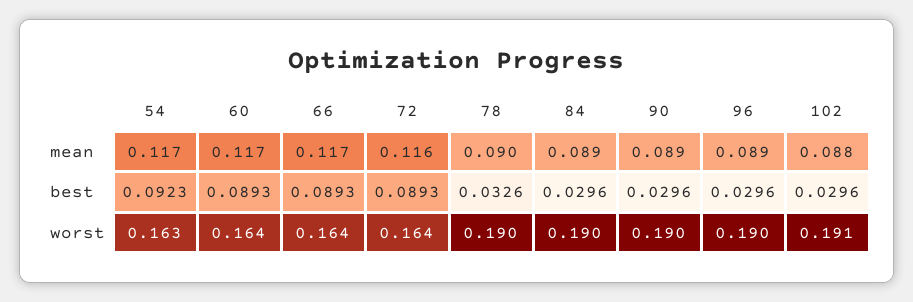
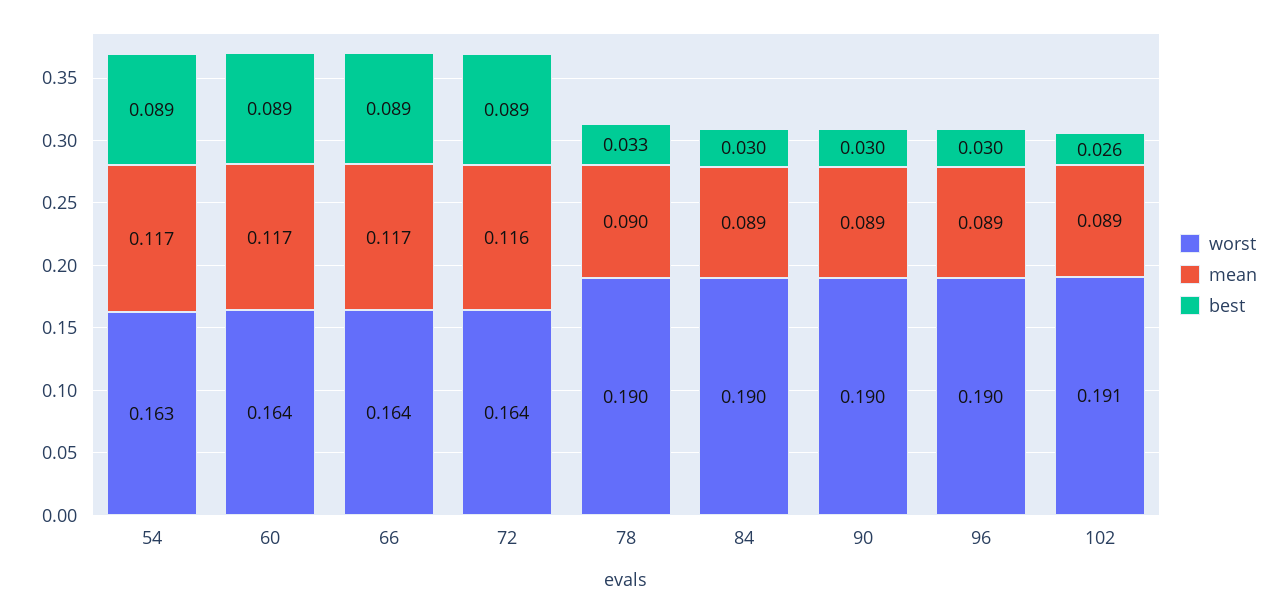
  {
    "mean": {
      "54": 0.117,
      "60": 0.117,
      "66": 0.117,
      "72": 0.116,
      "78": 0.09,
      "84": 0.089,
      "90": 0.089,
      "96": 0.089,
-     "102": 0.088
+     "102": 0.089
    },
    "best": {
-     "54": 0.0923,
+     "54": 0.089,
      "60": 0.0893,
      "66": 0.0893,
      "72": 0.0893,
      "78": 0.0326,
      "84": 0.0296,
      "90": 0.0296,
      "96": 0.0296,
-     "102": 0.0296
+     "102": 0.026
    },
    "worst": {
      "54": 0.163,
      "60": 0.164,
      "66": 0.164,
      "72": 0.164,
      "78": 0.19,
      "84": 0.19,
      "90": 0.19,
      "96": 0.19,
      "102": 0.191
    }
  }

